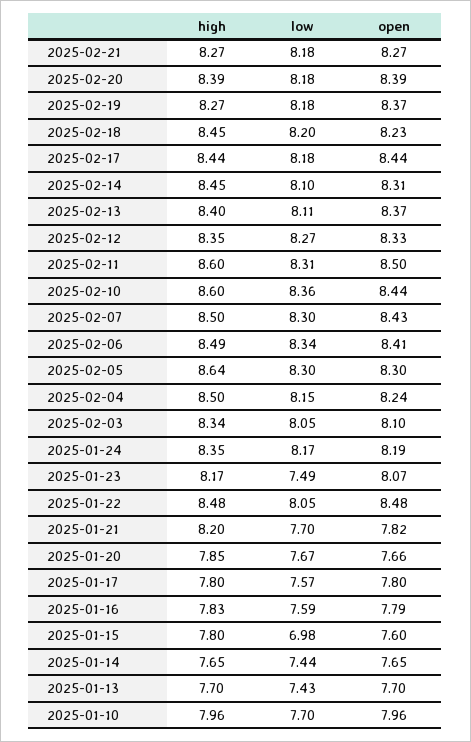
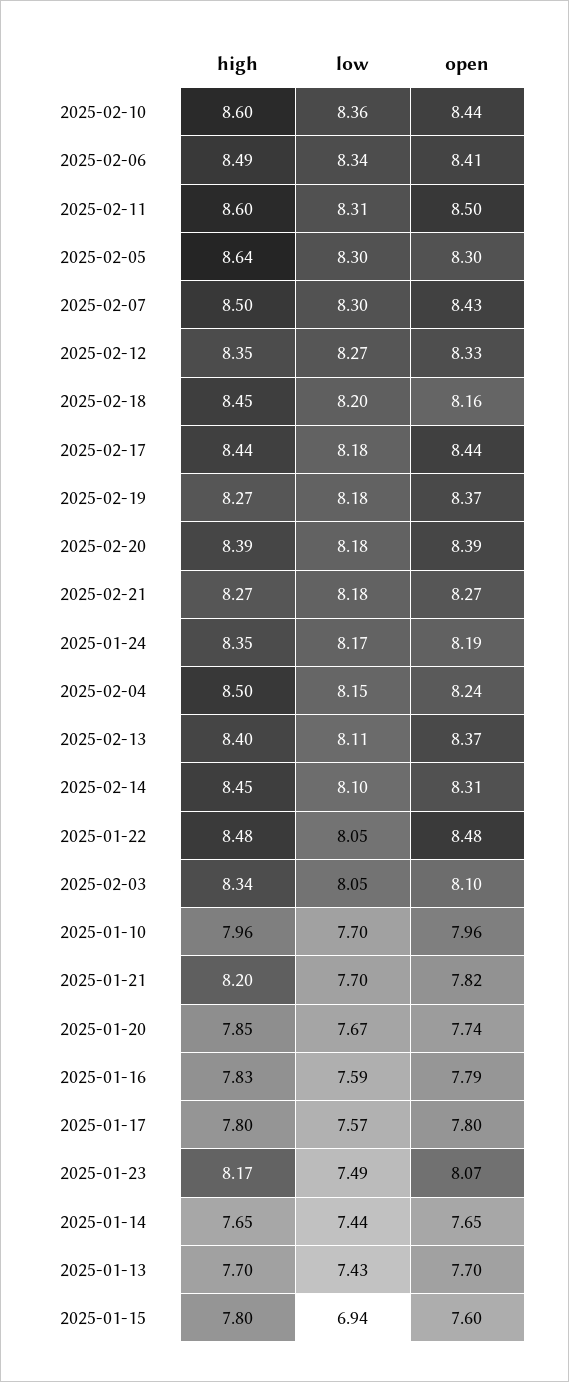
  {
    "high": {
      "2025-02-21": 8.27,
      "2025-02-20": 8.39,
      "2025-02-19": 8.27,
      "2025-02-18": 8.45,
      "2025-02-17": 8.44,
      "2025-02-14": 8.45,
      "2025-02-13": 8.4,
      "2025-02-12": 8.35,
      "2025-02-11": 8.6,
      "2025-02-10": 8.6,
      "2025-02-07": 8.5,
      "2025-02-06": 8.49,
      "2025-02-05": 8.64,
      "2025-02-04": 8.5,
      "2025-02-03": 8.34,
      "2025-01-24": 8.35,
      "2025-01-23": 8.17,
      "2025-01-22": 8.48,
      "2025-01-21": 8.2,
      "2025-01-20": 7.85,
      "2025-01-17": 7.8,
      "2025-01-16": 7.83,
      "2025-01-15": 7.8,
      "2025-01-14": 7.65,
      "2025-01-13": 7.7,
      "2025-01-10": 7.96
    },
    "low": {
      "2025-02-21": 8.18,
      "2025-02-20": 8.18,
      "2025-02-19": 8.18,
      "2025-02-18": 8.2,
      "2025-02-17": 8.18,
      "2025-02-14": 8.1,
      "2025-02-13": 8.11,
      "2025-02-12": 8.27,
      "2025-02-11": 8.31,
      "2025-02-10": 8.36,
      "2025-02-07": 8.3,
      "2025-02-06": 8.34,
      "2025-02-05": 8.3,
      "2025-02-04": 8.15,
      "2025-02-03": 8.05,
      "2025-01-24": 8.17,
      "2025-01-23": 7.49,
      "2025-01-22": 8.05,
      "2025-01-21": 7.7,
      "2025-01-20": 7.67,
      "2025-01-17": 7.57,
      "2025-01-16": 7.59,
-     "2025-01-15": 6.98,
+     "2025-01-15": 6.94,
      "2025-01-14": 7.44,
      "2025-01-13": 7.43,
      "2025-01-10": 7.7
    },
    "open": {
      "2025-02-21": 8.27,
      "2025-02-20": 8.39,
      "2025-02-19": 8.37,
-     "2025-02-18": 8.23,
+     "2025-02-18": 8.16,
      "2025-02-17": 8.44,
      "2025-02-14": 8.31,
      "2025-02-13": 8.37,
      "2025-02-12": 8.33,
      "2025-02-11": 8.5,
      "2025-02-10": 8.44,
      "2025-02-07": 8.43,
      "2025-02-06": 8.41,
      "2025-02-05": 8.3,
      "2025-02-04": 8.24,
      "2025-02-03": 8.1,
      "2025-01-24": 8.19,
      "2025-01-23": 8.07,
      "2025-01-22": 8.48,
      "2025-01-21": 7.82,
-     "2025-01-20": 7.66,
+     "2025-01-20": 7.74,
      "2025-01-17": 7.8,
      "2025-01-16": 7.79,
      "2025-01-15": 7.6,
      "2025-01-14": 7.65,
      "2025-01-13": 7.7,
      "2025-01-10": 7.96
    }
  }

